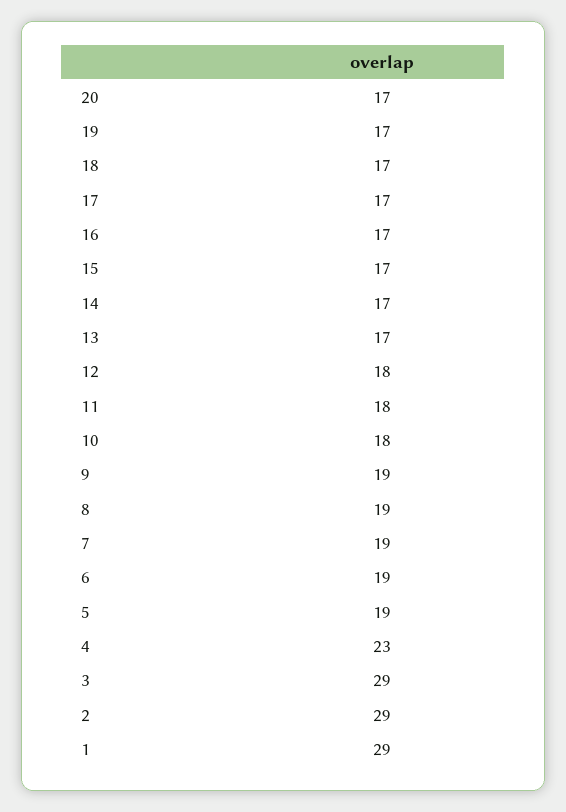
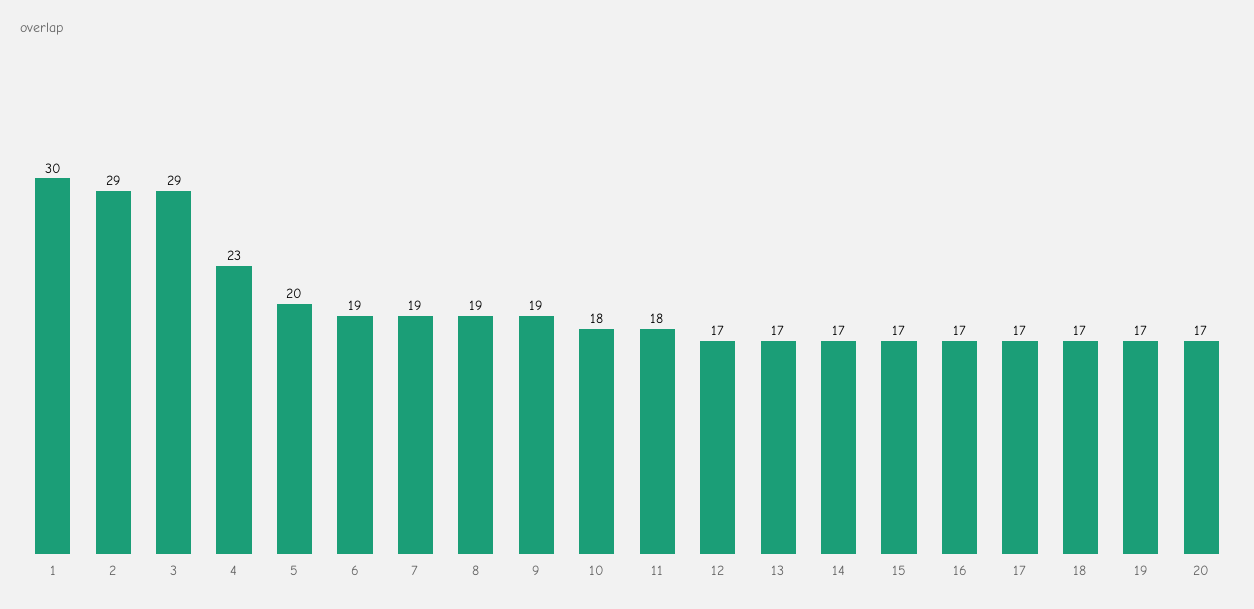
  {
    "20": 17,
    "19": 17,
    "18": 17,
    "17": 17,
    "16": 17,
    "15": 17,
    "14": 17,
    "13": 17,
-   "12": 18,
+   "12": 17,
    "11": 18,
    "10": 18,
    "9": 19,
    "8": 19,
    "7": 19,
    "6": 19,
-   "5": 19,
+   "5": 20,
    "4": 23,
    "3": 29,
    "2": 29,
-   "1": 29
+   "1": 30
  }

